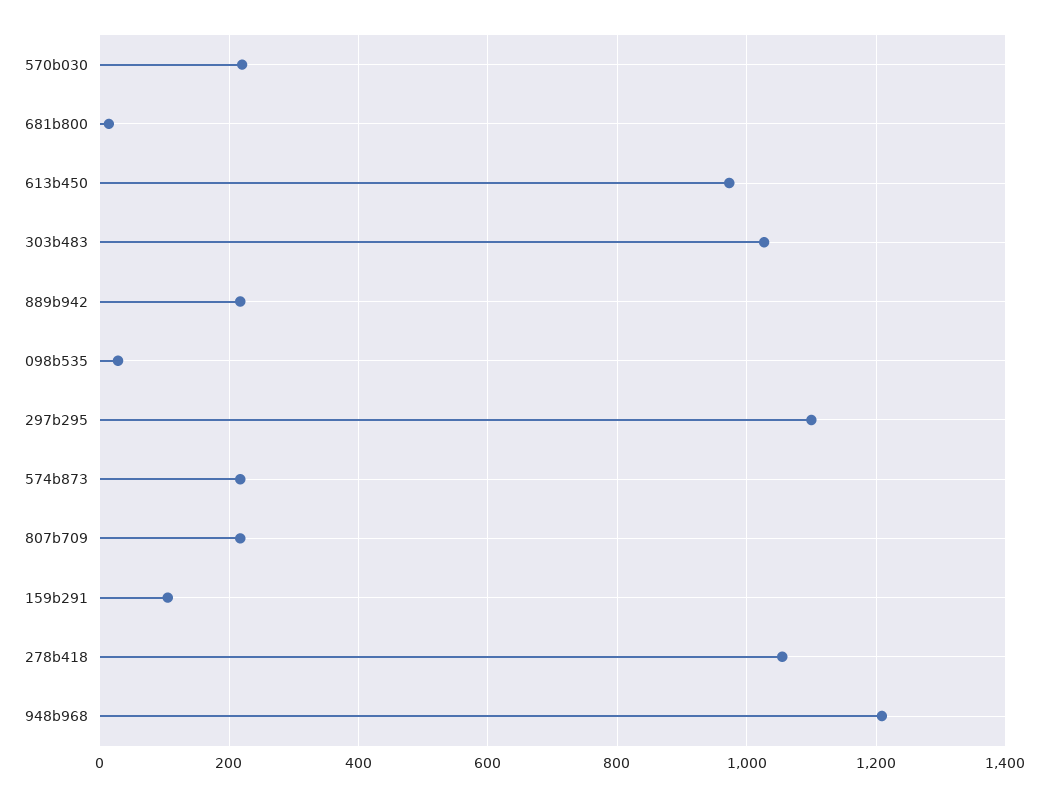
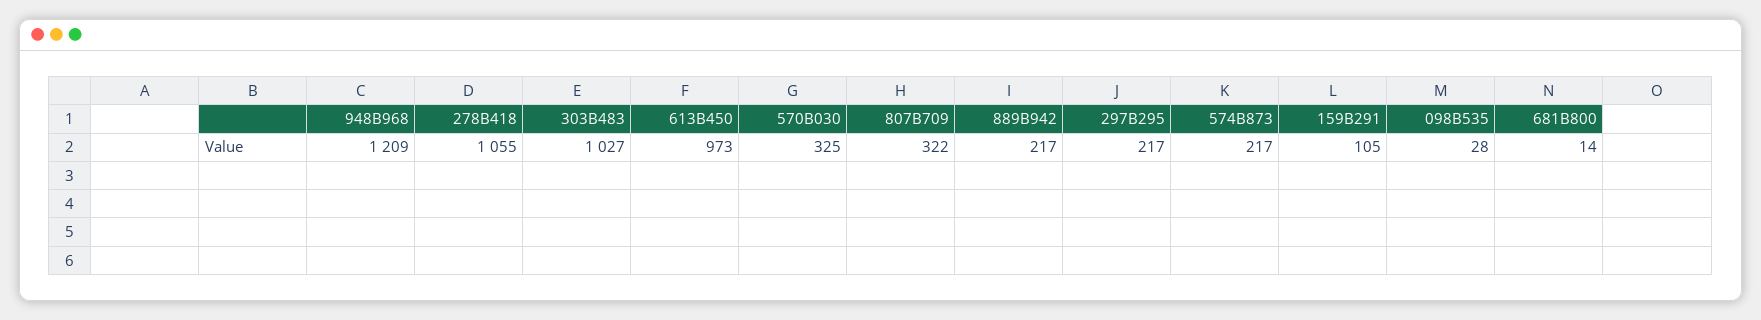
  {
-   "570b030": 220,
+   "570b030": 325,
    "681b800": 14,
    "613b450": 973,
    "303b483": 1027,
    "889b942": 217,
    "098b535": 28,
-   "297b295": 1100,
+   "297b295": 217,
    "574b873": 217,
-   "807b709": 220,
+   "807b709": 322,
    "159b291": 105,
    "278b418": 1055,
    "948b968": 1209
  }

